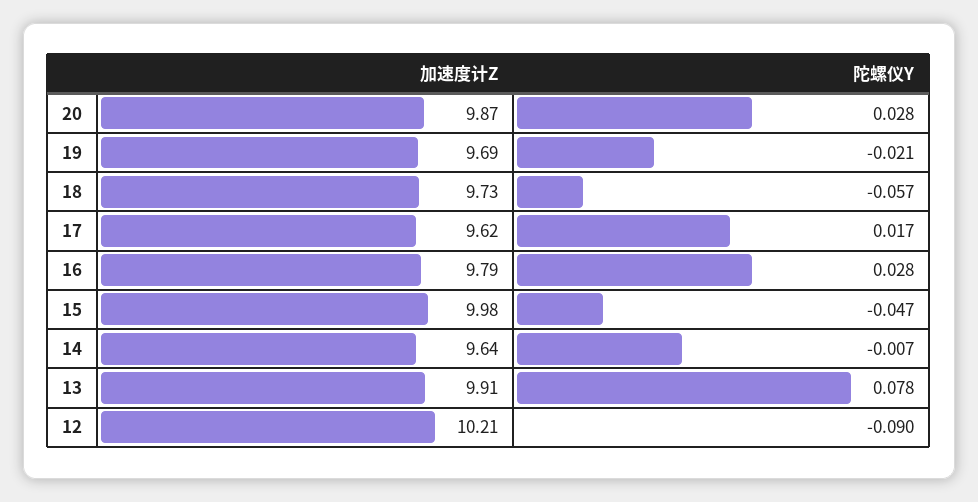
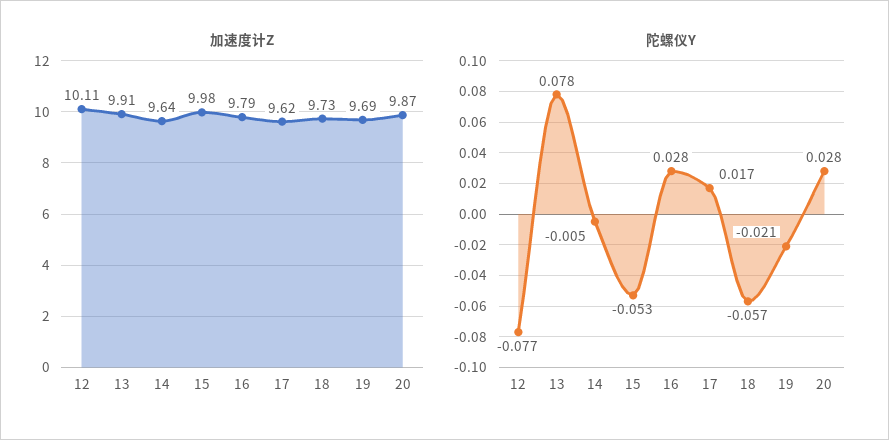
  {
    "加速度计Z": {
      "20": 9.87,
      "19": 9.69,
      "18": 9.73,
      "17": 9.62,
      "16": 9.79,
      "15": 9.98,
      "14": 9.64,
      "13": 9.91,
-     "12": 10.21
+     "12": 10.11
    },
    "陀螺仪Y": {
      "20": 0.028,
      "19": -0.021,
      "18": -0.057,
      "17": 0.017,
      "16": 0.028,
-     "15": -0.047,
+     "15": -0.053,
-     "14": -0.007,
+     "14": -0.005,
      "13": 0.078,
-     "12": -0.09
+     "12": -0.077
    }
  }

